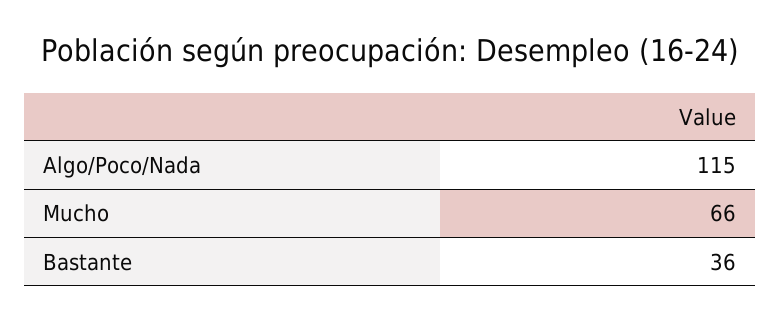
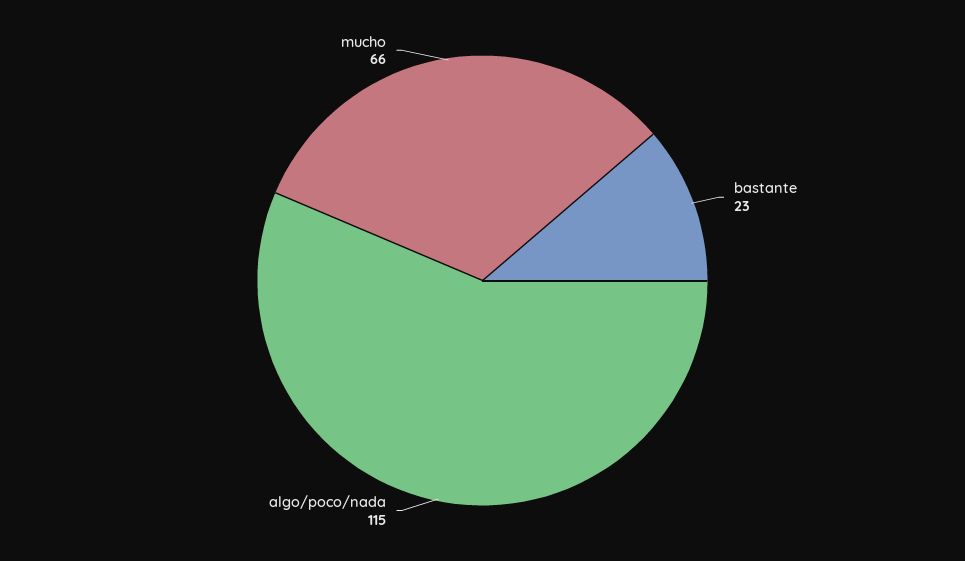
  {
    "Algo/Poco/Nada": 115,
    "Mucho": 66,
-   "Bastante": 36
+   "Bastante": 23
  }

